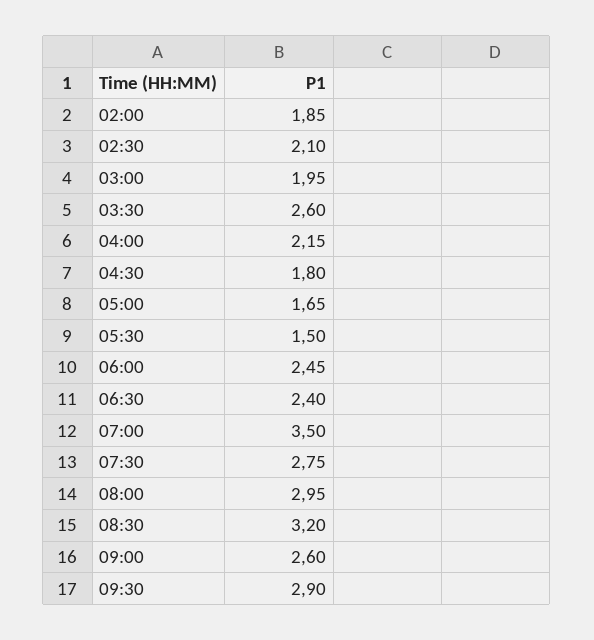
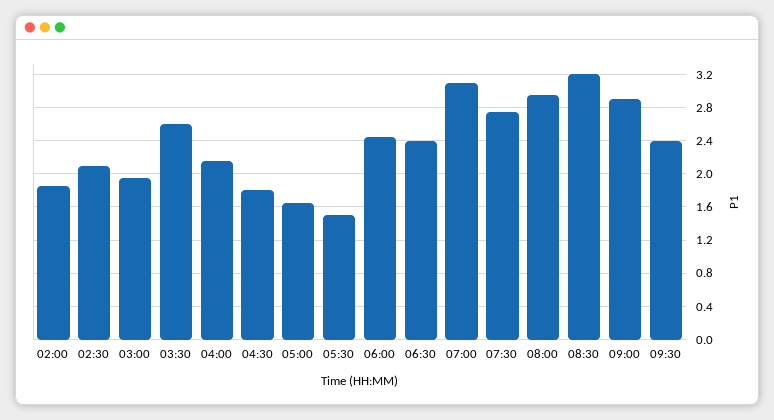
  {
    "02:00": 1.85,
    "02:30": 2.1,
    "03:00": 1.95,
    "03:30": 2.6,
    "04:00": 2.15,
    "04:30": 1.8,
    "05:00": 1.65,
    "05:30": 1.5,
    "06:00": 2.45,
    "06:30": 2.4,
-   "07:00": 3.5,
+   "07:00": 3.1,
    "07:30": 2.75,
    "08:00": 2.95,
    "08:30": 3.2,
-   "09:00": 2.6,
+   "09:00": 2.9,
-   "09:30": 2.9
+   "09:30": 2.4
  }

